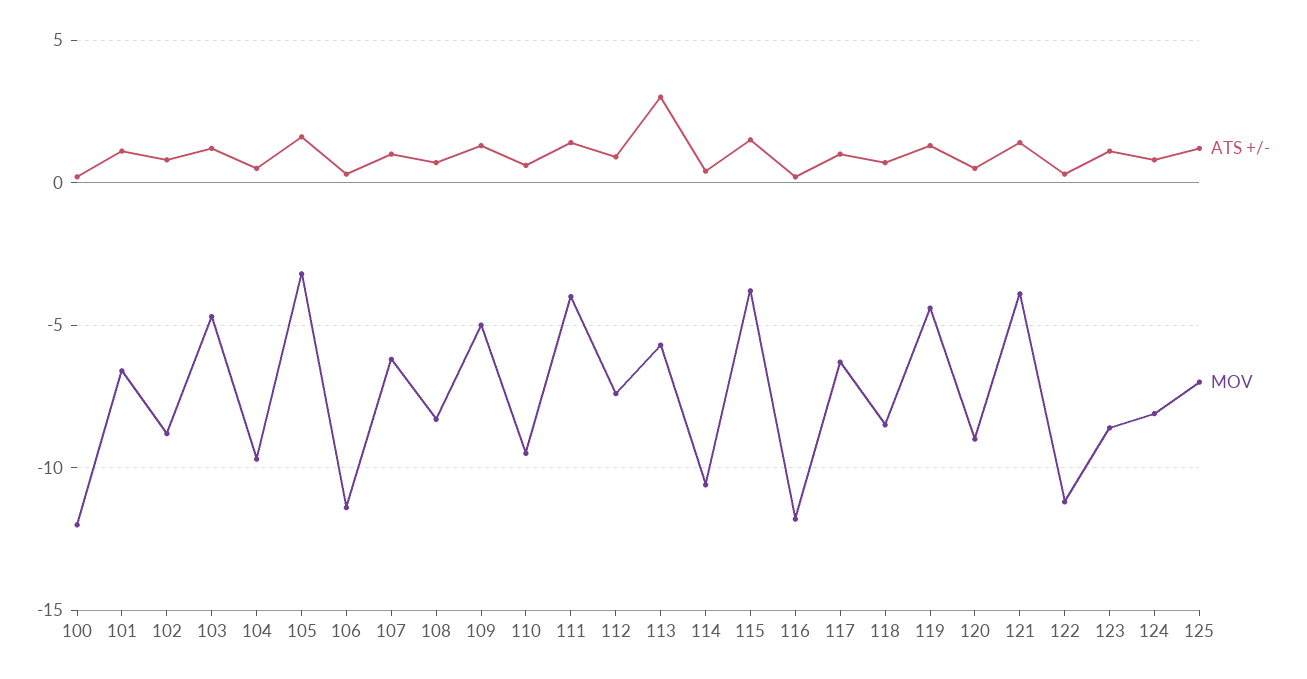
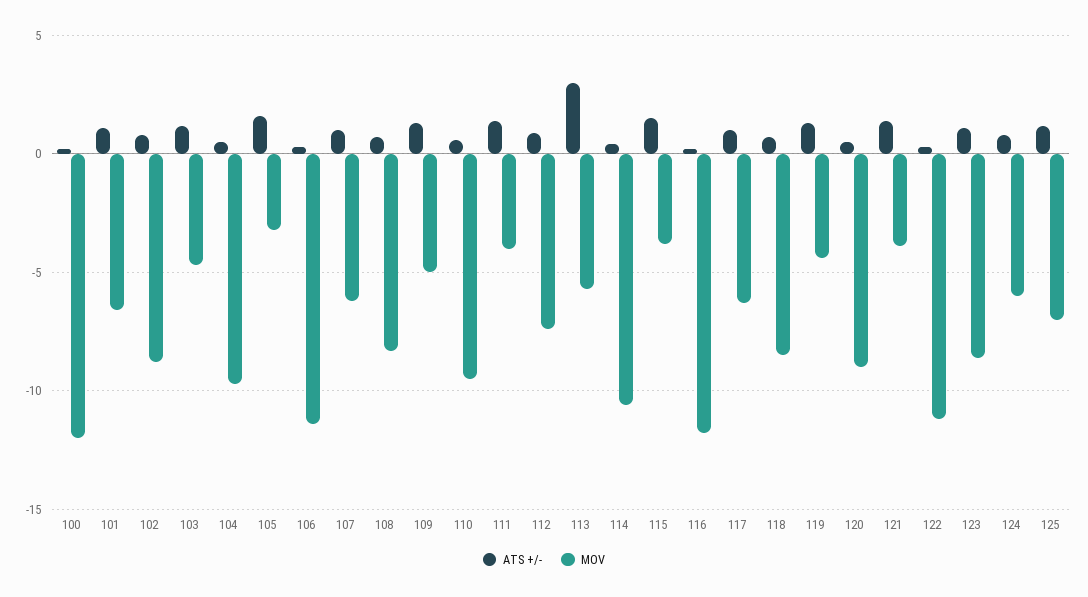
  {
    "ATS +/-": {
      "100": 0,
      "101": 1,
      "102": 1,
      "103": 1,
      "104": 0.5,
      "105": 1.5,
      "106": 0.5,
      "107": 1,
      "108": 0.5,
      "109": 1.5,
      "110": 0.5,
      "111": 1.5,
      "112": 1,
      "113": 3,
      "114": 0.5,
      "115": 1.5,
      "116": 0,
      "117": 1,
      "118": 0.5,
      "119": 1.5,
      "120": 0.5,
      "121": 1.5,
      "122": 0.5,
      "123": 1,
      "124": 1,
      "125": 1
    },
    "MOV": {
      "100": -12,
      "101": -6.5,
      "102": -9,
      "103": -4.5,
      "104": -9.5,
      "105": -3,
      "106": -11.5,
      "107": -6,
      "108": -8.5,
      "109": -5,
      "110": -9.5,
      "111": -4,
      "112": -7.5,
      "113": -5.5,
      "114": -10.5,
      "115": -4,
      "116": -12,
      "117": -6.5,
      "118": -8.5,
      "119": -4.5,
      "120": -9,
      "121": -4,
      "122": -11,
      "123": -8.5,
-     "124": -8,
+     "124": -6,
      "125": -7
    }
  }

